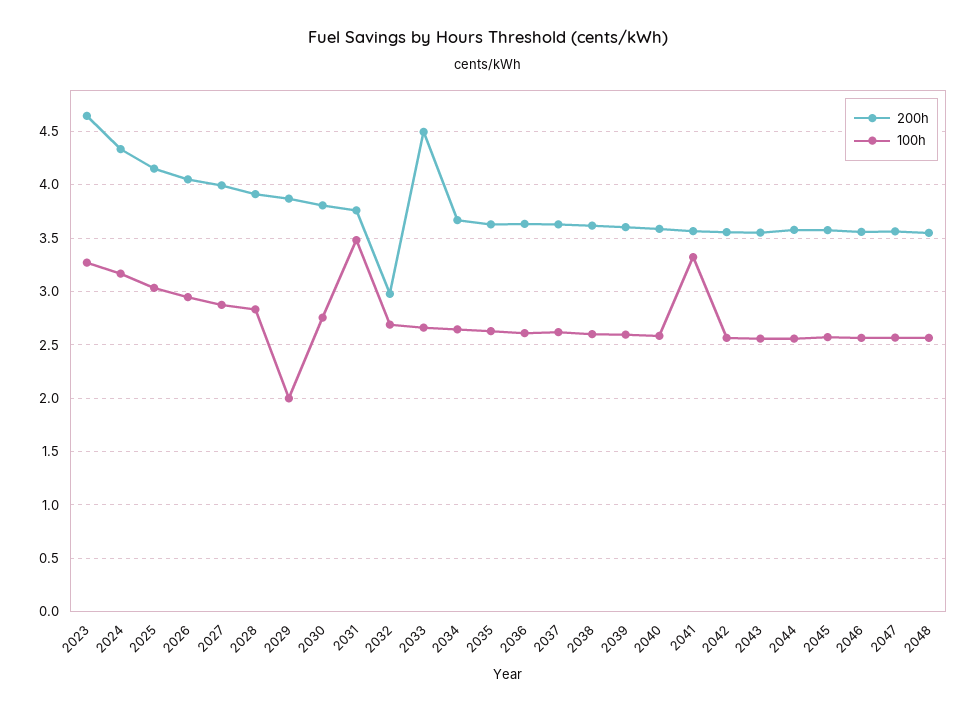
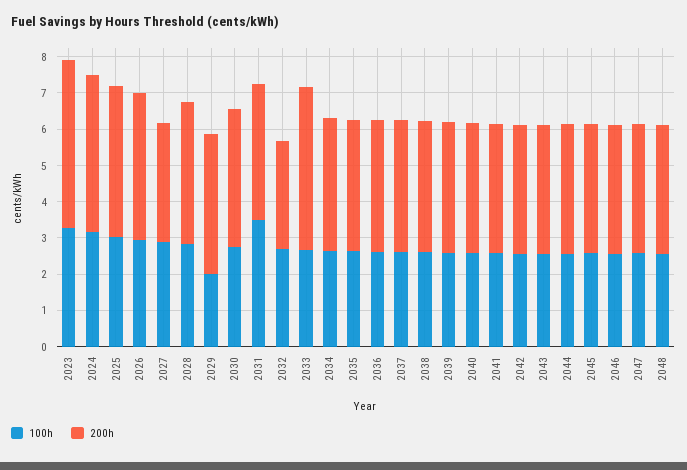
  {
    "200h": {
      "2023": 4.6,
      "2024": 4.3,
      "2025": 4.2,
      "2026": 4.1,
-     "2027": 4,
+     "2027": 3.25,
      "2028": 3.9,
      "2029": 3.9,
      "2030": 3.8,
      "2031": 3.8,
      "2032": 3,
      "2033": 4.5,
      "2034": 3.7,
      "2035": 3.6,
      "2036": 3.6,
      "2037": 3.6,
      "2038": 3.6,
      "2039": 3.6,
      "2040": 3.6,
      "2041": 3.6,
      "2042": 3.6,
      "2043": 3.6,
      "2044": 3.6,
      "2045": 3.6,
      "2046": 3.6,
      "2047": 3.6,
      "2048": 3.5
    },
    "100h": {
      "2023": 3.3,
      "2024": 3.2,
      "2025": 3,
      "2026": 2.9,
      "2027": 2.9,
      "2028": 2.8,
      "2029": 2,
      "2030": 2.8,
      "2031": 3.5,
      "2032": 2.7,
      "2033": 2.7,
      "2034": 2.6,
      "2035": 2.6,
      "2036": 2.6,
      "2037": 2.6,
      "2038": 2.6,
      "2039": 2.6,
      "2040": 2.6,
-     "2041": 3.3,
+     "2041": 2.5,
      "2042": 2.6,
      "2043": 2.6,
      "2044": 2.6,
      "2045": 2.6,
      "2046": 2.6,
      "2047": 2.6,
      "2048": 2.6
    }
  }

